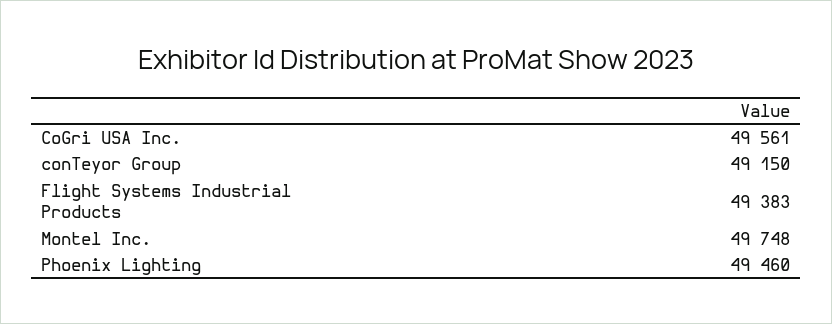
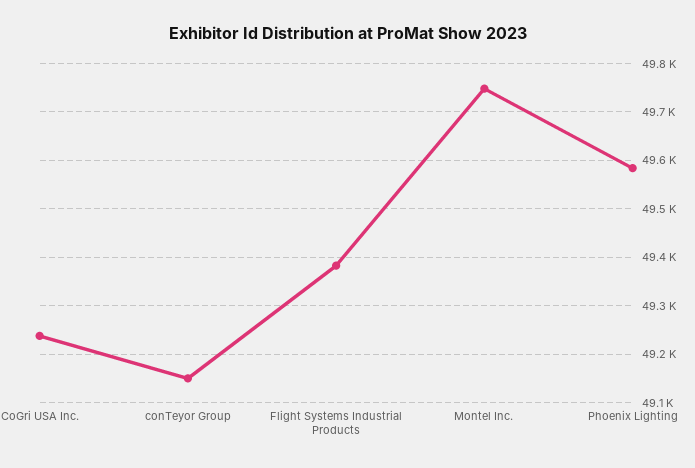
  {
-   "CoGri USA Inc.": 49561,
+   "CoGri USA Inc.": 49240,
    "conTeyor Group": 49150,
    "Flight Systems Industrial Products": 49383,
    "Montel Inc.": 49748,
-   "Phoenix Lighting": 49460
+   "Phoenix Lighting": 49580
  }

